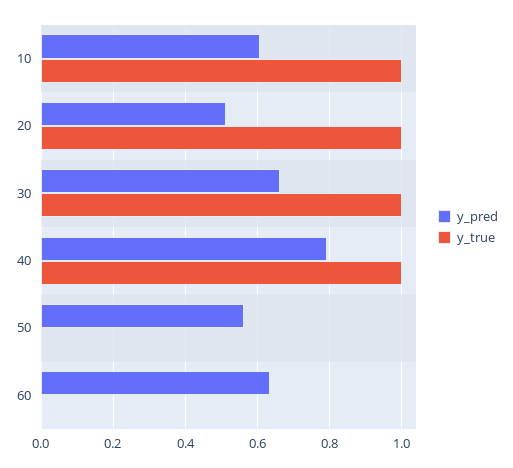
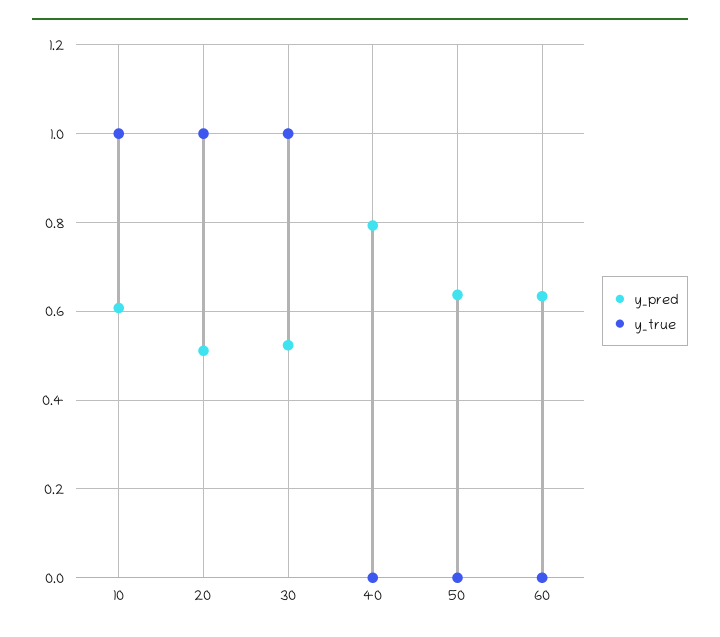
  {
    "y_pred": {
      "10": 0.6,
      "20": 0.52,
-     "30": 0.66,
+     "30": 0.52,
      "40": 0.8,
-     "50": 0.56,
+     "50": 0.64,
      "60": 0.64
    },
    "y_true": {
      "10": 1,
      "20": 1,
      "30": 1,
-     "40": 1,
+     "40": 0,
      "50": 0,
      "60": 0
    }
  }

